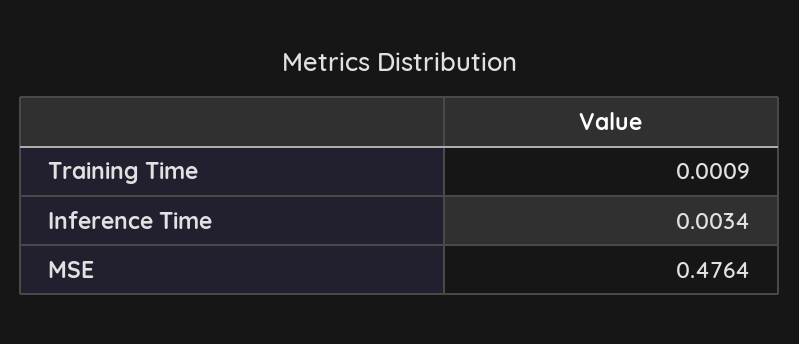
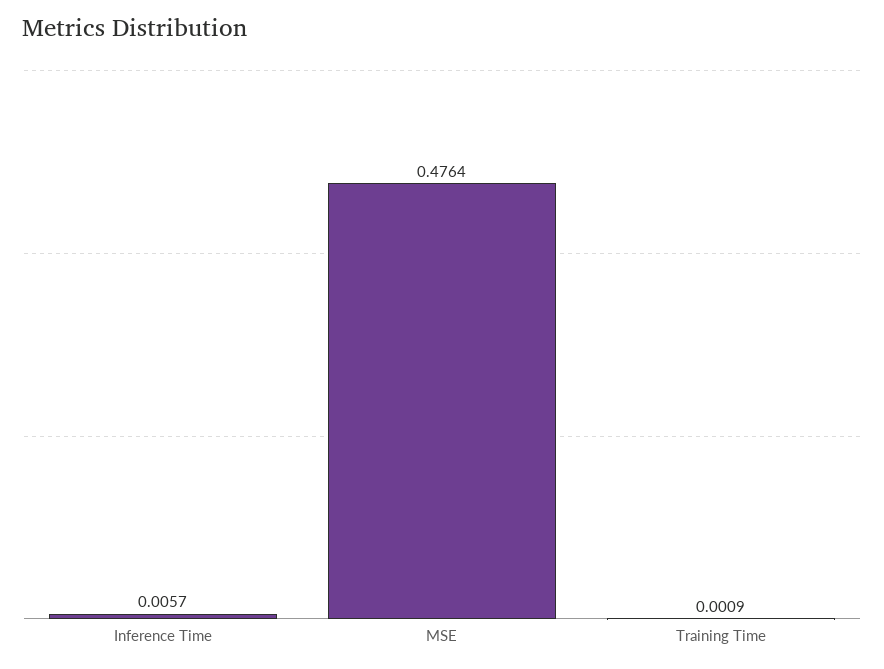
  {
    "Training Time": 0.0009,
-   "Inference Time": 0.0034,
+   "Inference Time": 0.0057,
    "MSE": 0.4764
  }

